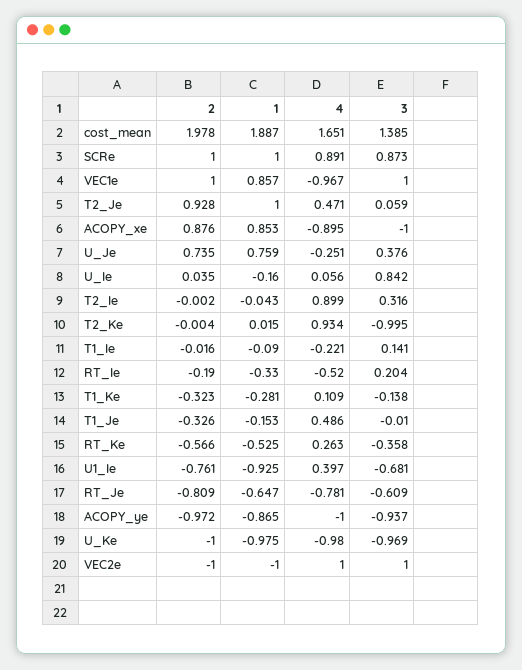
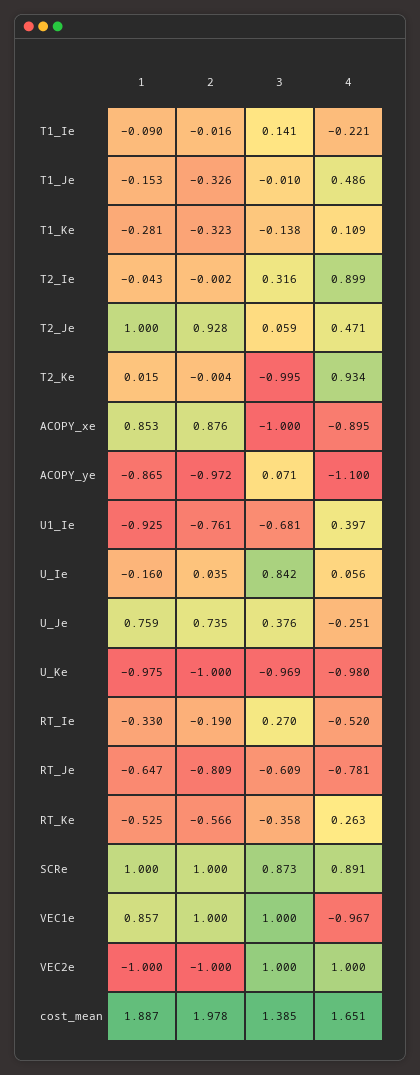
  {
    "2": {
      "cost_mean": 1.978,
      "SCRe": 1,
      "VEC1e": 1,
      "T2_Je": 0.928,
      "ACOPY_xe": 0.876,
      "U_Je": 0.735,
      "U_Ie": 0.035,
      "T2_Ie": -0.002,
      "T2_Ke": -0.004,
      "T1_Ie": -0.016,
      "RT_Ie": -0.19,
      "T1_Ke": -0.323,
      "T1_Je": -0.326,
      "RT_Ke": -0.566,
      "U1_Ie": -0.761,
      "RT_Je": -0.809,
      "ACOPY_ye": -0.972,
      "U_Ke": -1,
      "VEC2e": -1
    },
    "1": {
      "cost_mean": 1.887,
      "SCRe": 1,
      "VEC1e": 0.857,
      "T2_Je": 1,
      "ACOPY_xe": 0.853,
      "U_Je": 0.759,
      "U_Ie": -0.16,
      "T2_Ie": -0.043,
      "T2_Ke": 0.015,
      "T1_Ie": -0.09,
      "RT_Ie": -0.33,
      "T1_Ke": -0.281,
      "T1_Je": -0.153,
      "RT_Ke": -0.525,
      "U1_Ie": -0.925,
      "RT_Je": -0.647,
      "ACOPY_ye": -0.865,
      "U_Ke": -0.975,
      "VEC2e": -1
    },
    "4": {
      "cost_mean": 1.651,
      "SCRe": 0.891,
      "VEC1e": -0.967,
      "T2_Je": 0.471,
      "ACOPY_xe": -0.895,
      "U_Je": -0.251,
      "U_Ie": 0.056,
      "T2_Ie": 0.899,
      "T2_Ke": 0.934,
      "T1_Ie": -0.221,
      "RT_Ie": -0.52,
      "T1_Ke": 0.109,
      "T1_Je": 0.486,
      "RT_Ke": 0.263,
      "U1_Ie": 0.397,
      "RT_Je": -0.781,
-     "ACOPY_ye": -1,
+     "ACOPY_ye": -1.1,
      "U_Ke": -0.98,
      "VEC2e": 1
    },
    "3": {
      "cost_mean": 1.385,
      "SCRe": 0.873,
      "VEC1e": 1,
      "T2_Je": 0.059,
      "ACOPY_xe": -1,
      "U_Je": 0.376,
      "U_Ie": 0.842,
      "T2_Ie": 0.316,
      "T2_Ke": -0.995,
      "T1_Ie": 0.141,
-     "RT_Ie": 0.204,
+     "RT_Ie": 0.27,
      "T1_Ke": -0.138,
      "T1_Je": -0.01,
      "RT_Ke": -0.358,
      "U1_Ie": -0.681,
      "RT_Je": -0.609,
-     "ACOPY_ye": -0.937,
+     "ACOPY_ye": 0.071,
      "U_Ke": -0.969,
      "VEC2e": 1
    }
  }

